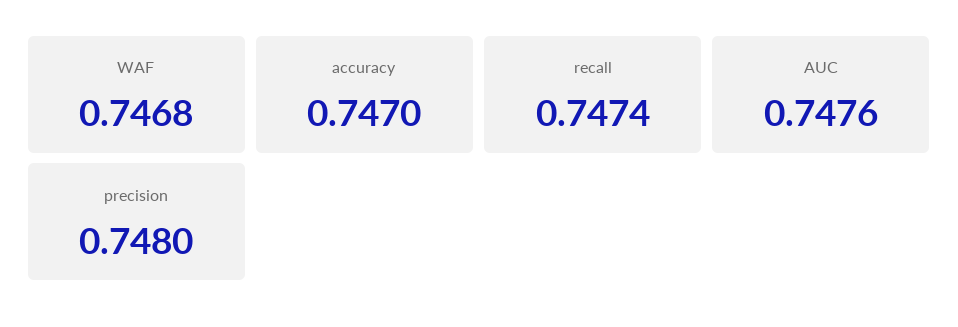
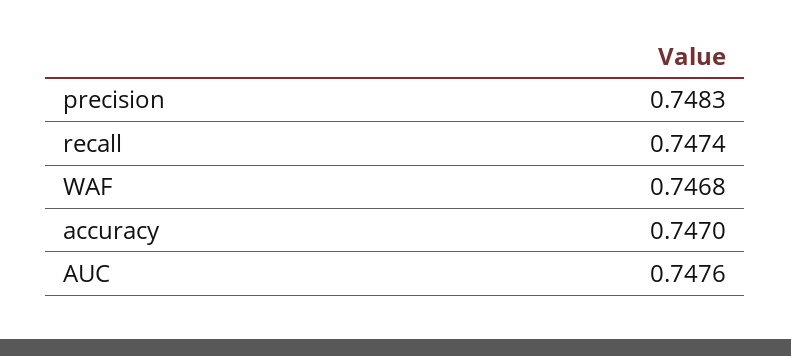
  {
    "WAF": 0.7468,
    "accuracy": 0.747,
    "recall": 0.7474,
    "AUC": 0.7476,
-   "precision": 0.748
+   "precision": 0.7483
  }

